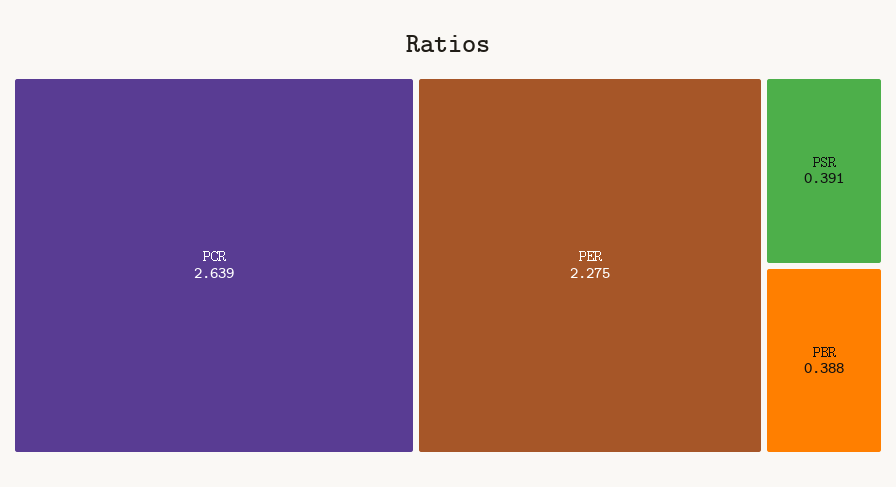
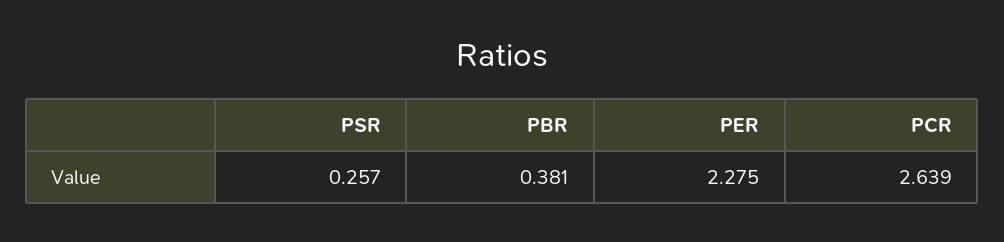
  {
    "PCR": 2.639,
    "PER": 2.275,
-   "PSR": 0.391,
+   "PSR": 0.257,
-   "PBR": 0.388
+   "PBR": 0.381
  }

